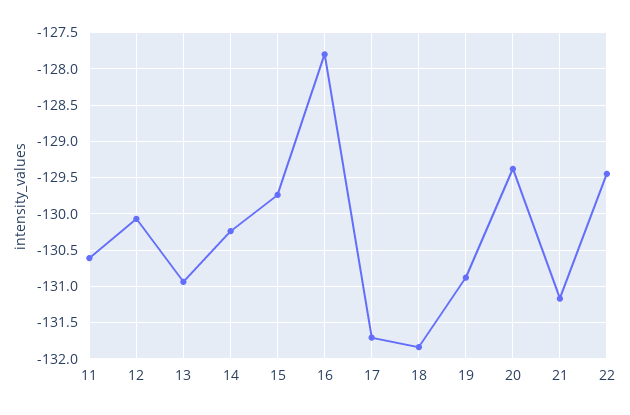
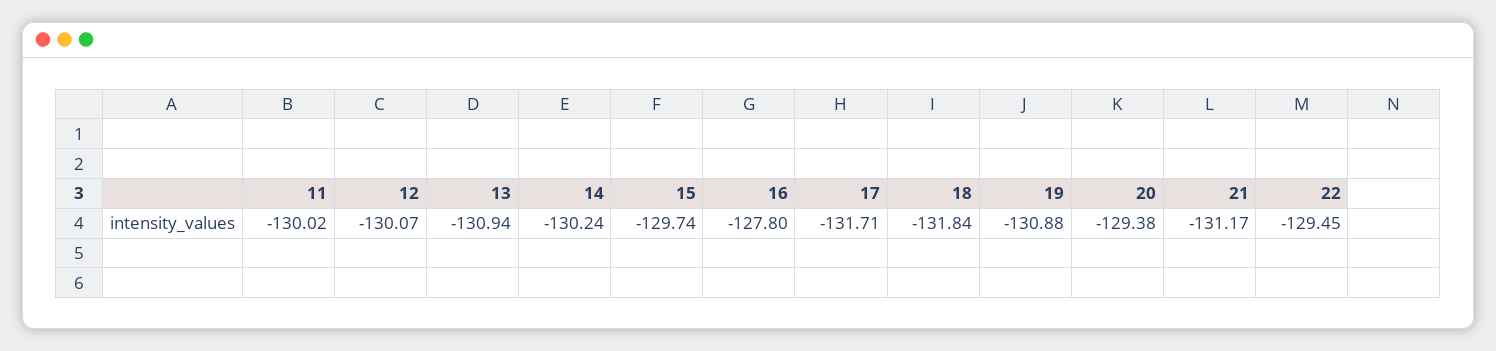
  {
-   "11": -130.6,
+   "11": -130.02,
    "12": -130.07,
    "13": -130.94,
    "14": -130.24,
    "15": -129.74,
    "16": -127.8,
    "17": -131.71,
    "18": -131.84,
    "19": -130.88,
    "20": -129.38,
    "21": -131.17,
    "22": -129.45
  }

